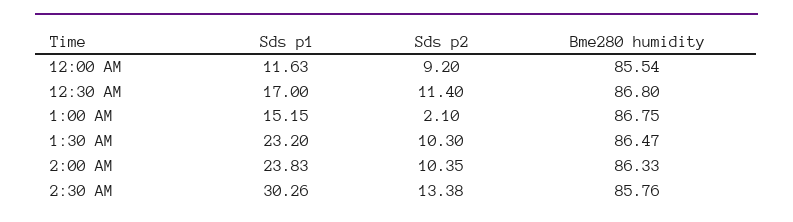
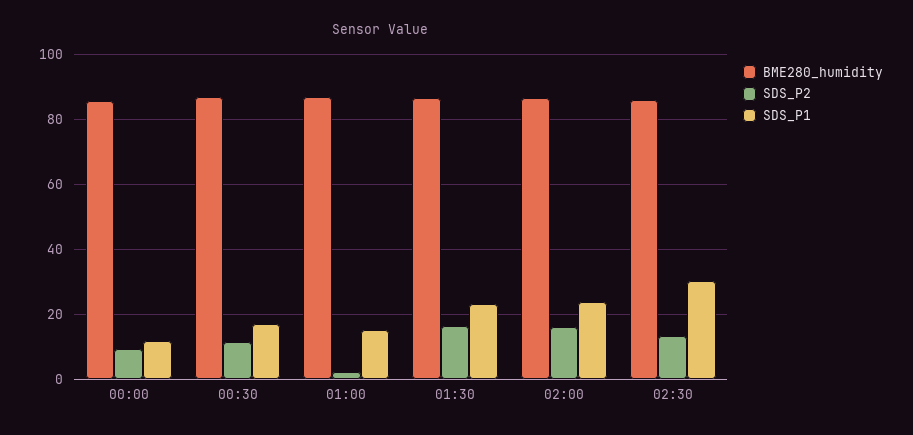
  {
    "Sds p1": {
      "12:00 AM": 11.63,
      "12:30 AM": 17,
      "1:00 AM": 15.15,
      "1:30 AM": 23.2,
      "2:00 AM": 23.83,
      "2:30 AM": 30.26
    },
    "Sds p2": {
      "12:00 AM": 9.2,
      "12:30 AM": 11.4,
      "1:00 AM": 2.1,
-     "1:30 AM": 10.3,
+     "1:30 AM": 16,
-     "2:00 AM": 10.35,
+     "2:00 AM": 16,
      "2:30 AM": 13.38
    },
    "Bme280 humidity": {
      "12:00 AM": 85.54,
      "12:30 AM": 86.8,
      "1:00 AM": 86.75,
      "1:30 AM": 86.47,
      "2:00 AM": 86.33,
      "2:30 AM": 85.76
    }
  }

